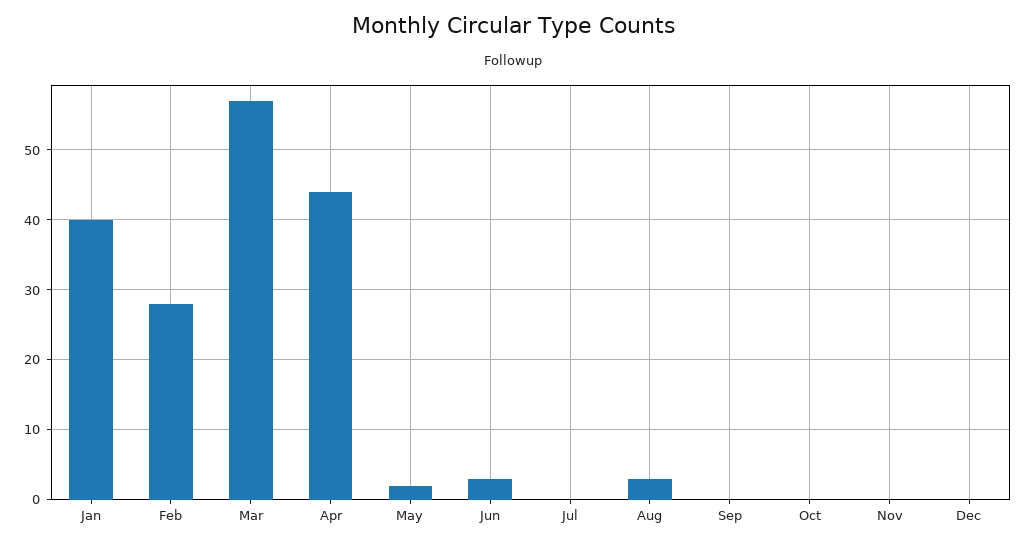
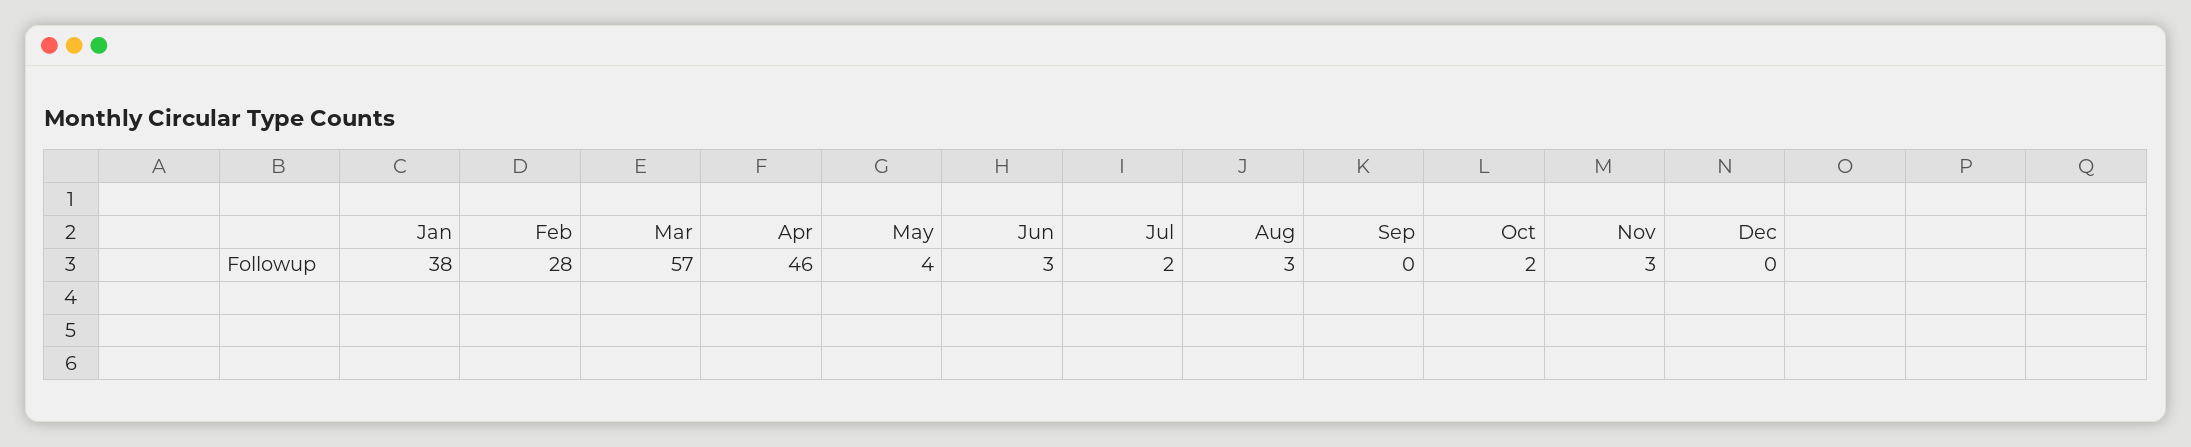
  {
-   "Jan": 40,
+   "Jan": 38,
    "Feb": 28,
    "Mar": 57,
-   "Apr": 44,
+   "Apr": 46,
-   "May": 2,
+   "May": 4,
    "Jun": 3,
-   "Jul": 0,
+   "Jul": 2,
    "Aug": 3,
    "Sep": 0,
-   "Oct": 0,
+   "Oct": 2,
-   "Nov": 0,
+   "Nov": 3,
    "Dec": 0
  }

